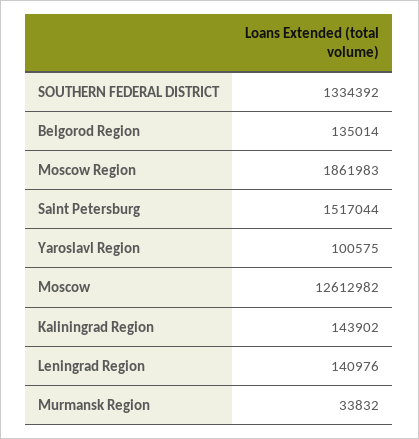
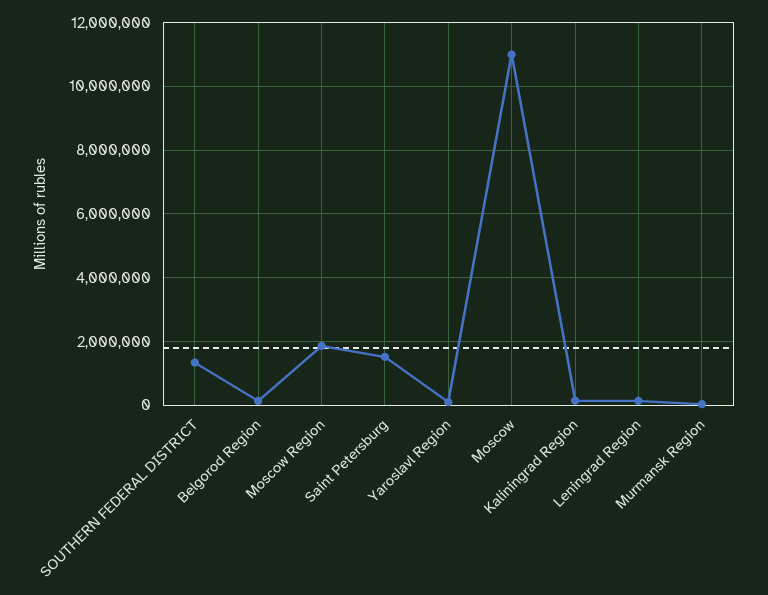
  {
    "SOUTHERN FEDERAL DISTRICT": 1334392,
    "Belgorod Region": 135014,
    "Moscow Region": 1861983,
    "Saint Petersburg": 1517044,
    "Yaroslavl Region": 100575,
-   "Moscow": 12612982,
+   "Moscow": 11000000,
    "Kaliningrad Region": 143902,
    "Leningrad Region": 140976,
    "Murmansk Region": 33832
  }

